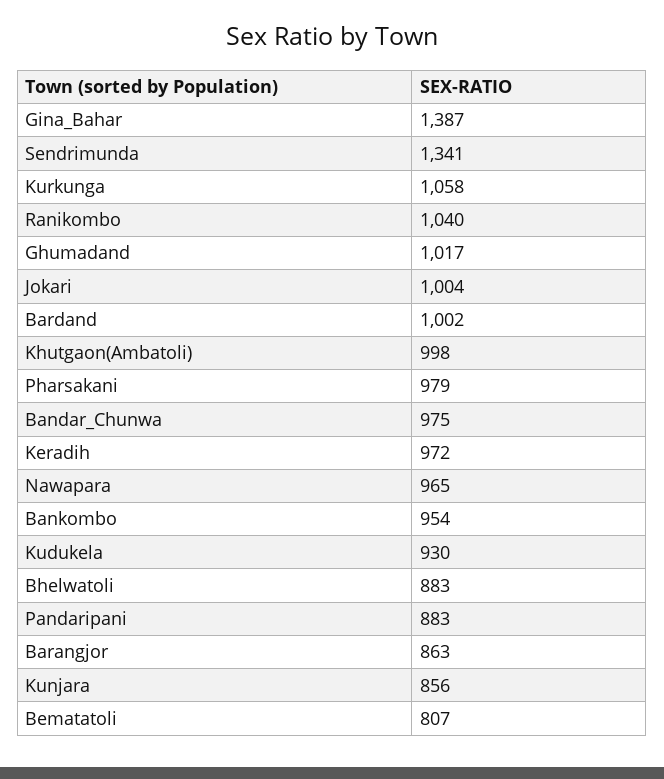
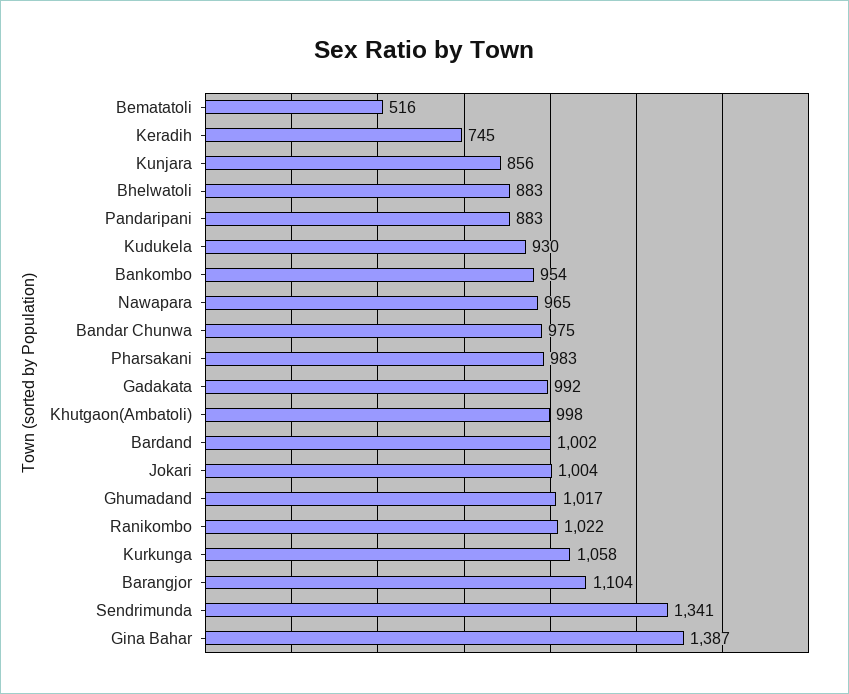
  {
    "Gina_Bahar": 1387,
    "Sendrimunda": 1341,
    "Kurkunga": 1058,
-   "Ranikombo": 1040,
+   "Ranikombo": 1022,
    "Ghumadand": 1017,
    "Jokari": 1004,
    "Bardand": 1002,
    "Khutgaon(Ambatoli)": 998,
-   "Pharsakani": 979,
+   "Pharsakani": 983,
    "Bandar_Chunwa": 975,
-   "Keradih": 972,
+   "Keradih": 745,
    "Nawapara": 965,
    "Bankombo": 954,
    "Kudukela": 930,
    "Bhelwatoli": 883,
    "Pandaripani": 883,
-   "Barangjor": 863,
+   "Barangjor": 1104,
    "Kunjara": 856,
-   "Bematatoli": 807
+   "Bematatoli": 516,
+   "Gadakata": 992
  }

